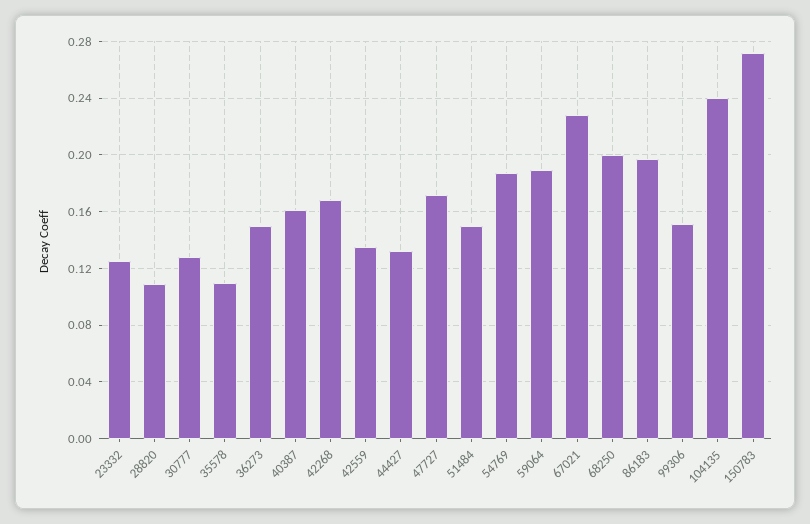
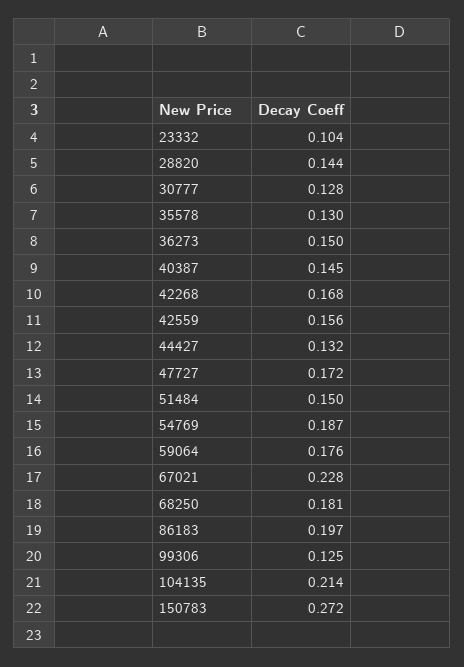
  {
-   "23332": 0.125,
+   "23332": 0.104,
-   "28820": 0.11,
+   "28820": 0.144,
    "30777": 0.128,
-   "35578": 0.11,
+   "35578": 0.13,
    "36273": 0.15,
-   "40387": 0.16,
+   "40387": 0.145,
    "42268": 0.168,
-   "42559": 0.135,
+   "42559": 0.156,
    "44427": 0.132,
    "47727": 0.172,
    "51484": 0.15,
    "54769": 0.187,
-   "59064": 0.19,
+   "59064": 0.176,
    "67021": 0.228,
-   "68250": 0.2,
+   "68250": 0.181,
    "86183": 0.197,
-   "99306": 0.15,
+   "99306": 0.125,
-   "104135": 0.24,
+   "104135": 0.214,
    "150783": 0.272
  }

